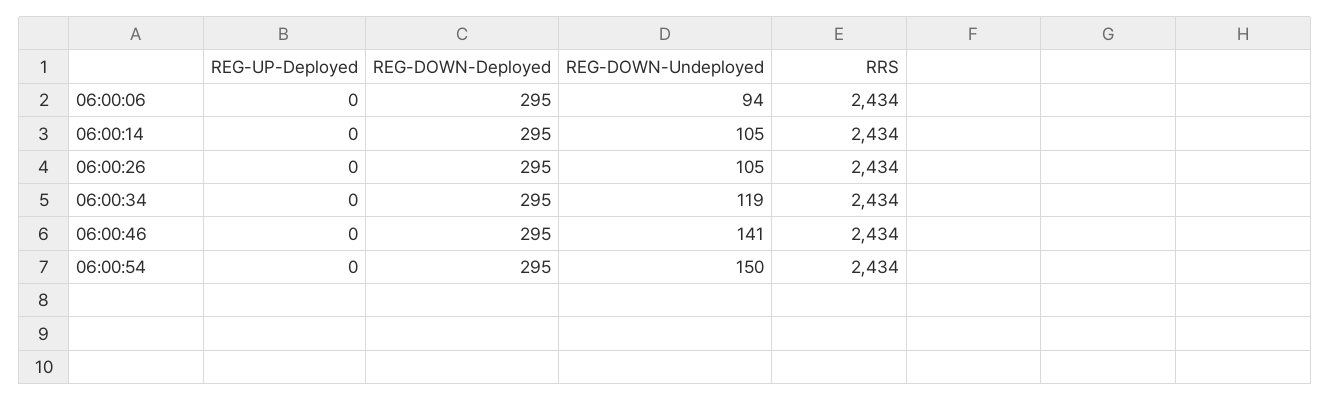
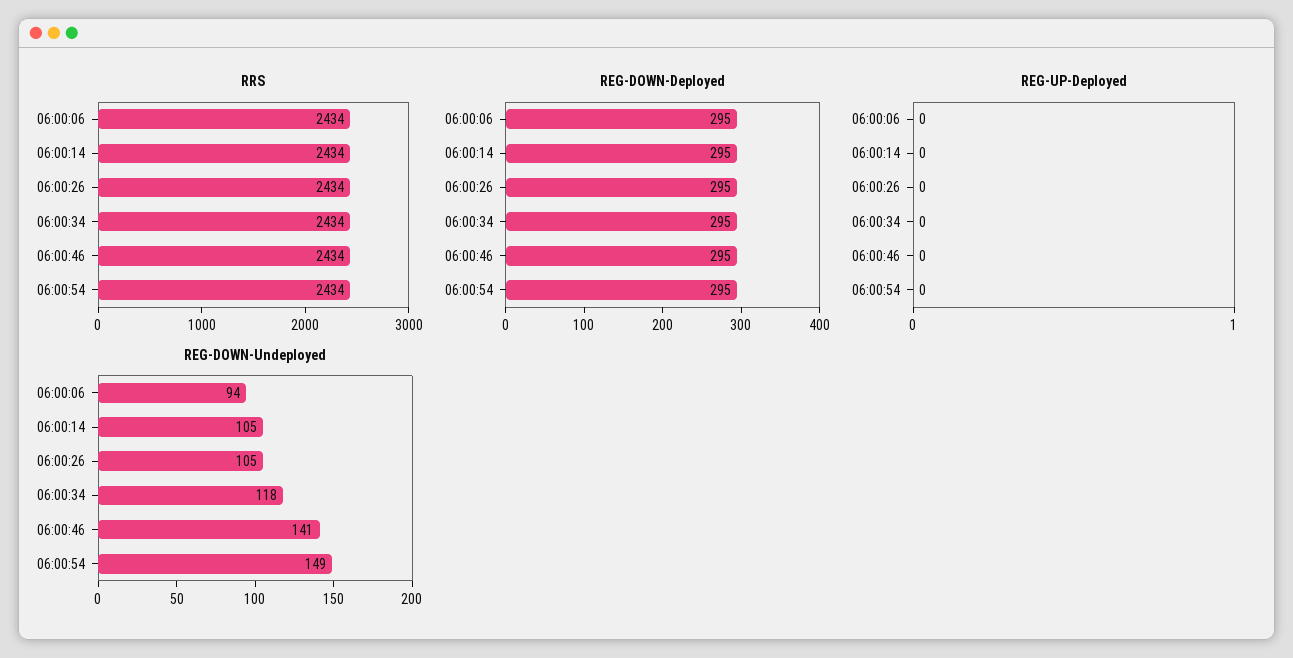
  {
    "REG-UP-Deployed": {
      "06:00:06": 0,
      "06:00:14": 0,
      "06:00:26": 0,
      "06:00:34": 0,
      "06:00:46": 0,
      "06:00:54": 0
    },
    "REG-DOWN-Deployed": {
      "06:00:06": 295,
      "06:00:14": 295,
      "06:00:26": 295,
      "06:00:34": 295,
      "06:00:46": 295,
      "06:00:54": 295
    },
    "REG-DOWN-Undeployed": {
      "06:00:06": 94,
      "06:00:14": 105,
      "06:00:26": 105,
-     "06:00:34": 119,
+     "06:00:34": 118,
      "06:00:46": 141,
-     "06:00:54": 150
+     "06:00:54": 149
    },
    "RRS": {
      "06:00:06": 2434,
      "06:00:14": 2434,
      "06:00:26": 2434,
      "06:00:34": 2434,
      "06:00:46": 2434,
      "06:00:54": 2434
    }
  }

